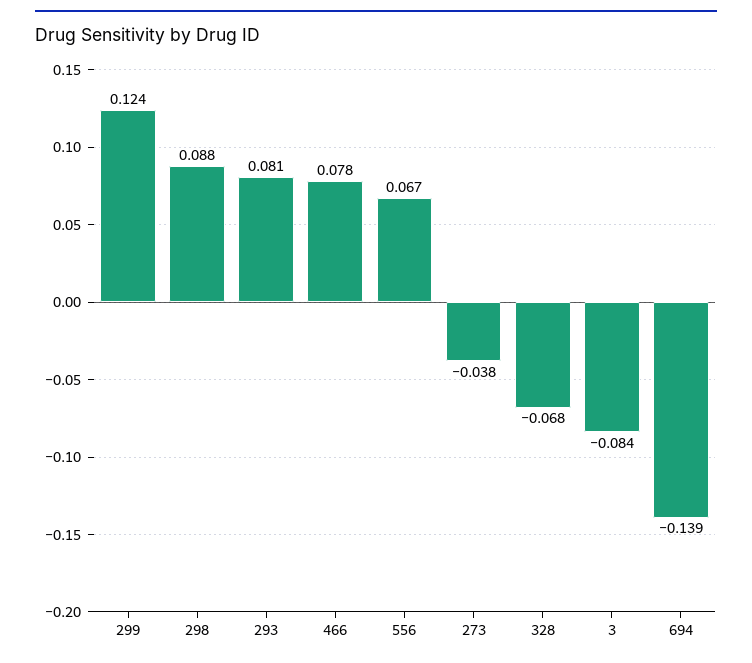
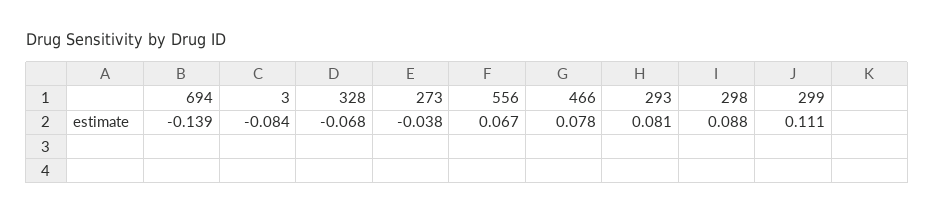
  {
-   "299": 0.124,
+   "299": 0.111,
    "298": 0.088,
    "293": 0.081,
    "466": 0.078,
    "556": 0.067,
    "273": -0.038,
    "328": -0.068,
    "3": -0.084,
    "694": -0.139
  }

